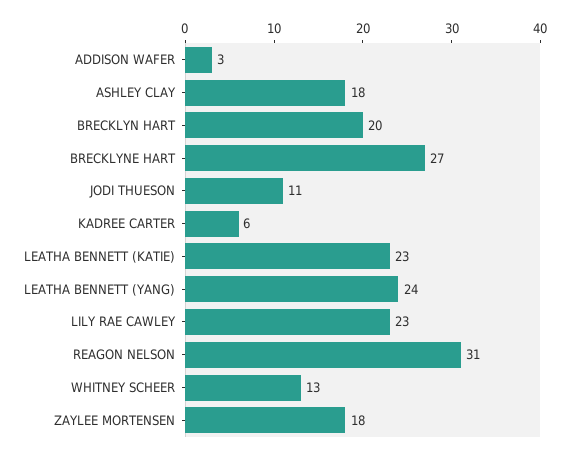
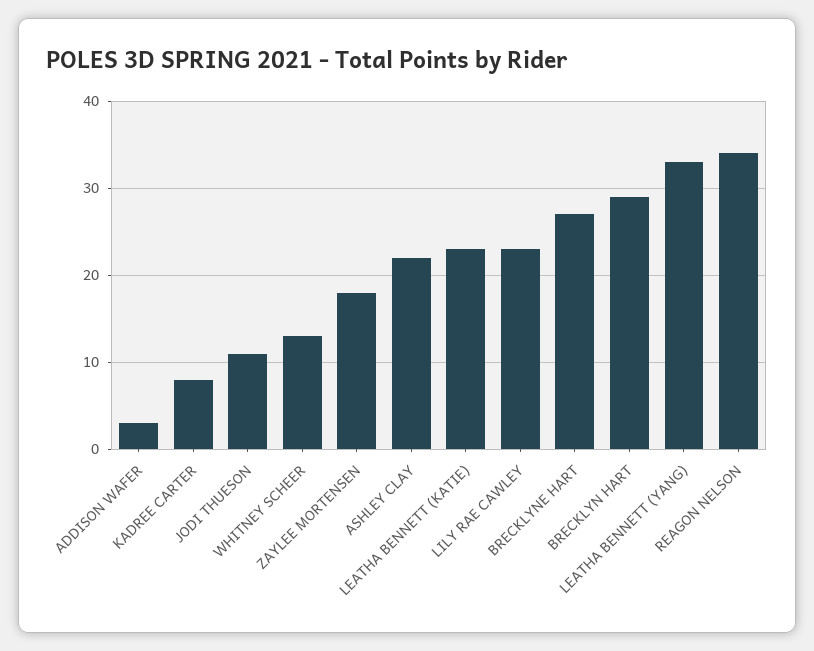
  {
    "ADDISON WAFER": 3,
-   "ASHLEY CLAY": 18,
+   "ASHLEY CLAY": 22,
-   "BRECKLYN HART": 20,
+   "BRECKLYN HART": 29,
    "BRECKLYNE HART": 27,
    "JODI THUESON": 11,
-   "KADREE CARTER": 6,
+   "KADREE CARTER": 8,
    "LEATHA BENNETT (KATIE)": 23,
-   "LEATHA BENNETT (YANG)": 24,
+   "LEATHA BENNETT (YANG)": 33,
    "LILY RAE CAWLEY": 23,
-   "REAGON NELSON": 31,
+   "REAGON NELSON": 34,
    "WHITNEY SCHEER": 13,
    "ZAYLEE MORTENSEN": 18
  }

